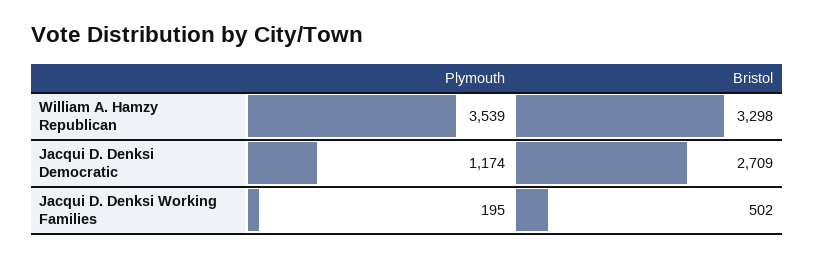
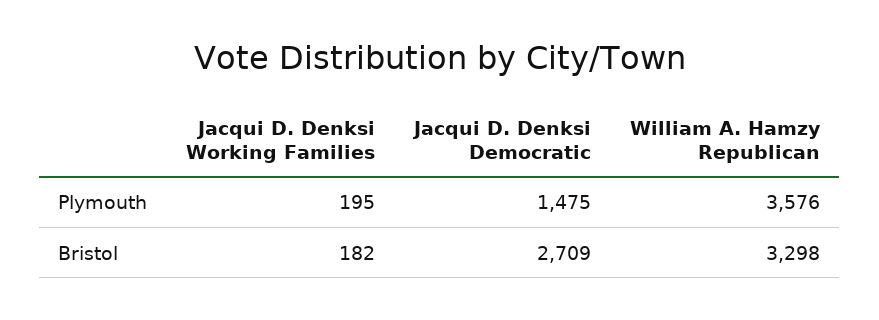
  {
    "Plymouth": {
-     "William A. Hamzy Republican": 3539,
+     "William A. Hamzy Republican": 3576,
-     "Jacqui D. Denksi Democratic": 1174,
+     "Jacqui D. Denksi Democratic": 1475,
      "Jacqui D. Denksi Working Families": 195
    },
    "Bristol": {
      "William A. Hamzy Republican": 3298,
      "Jacqui D. Denksi Democratic": 2709,
-     "Jacqui D. Denksi Working Families": 502
+     "Jacqui D. Denksi Working Families": 182
    }
  }

